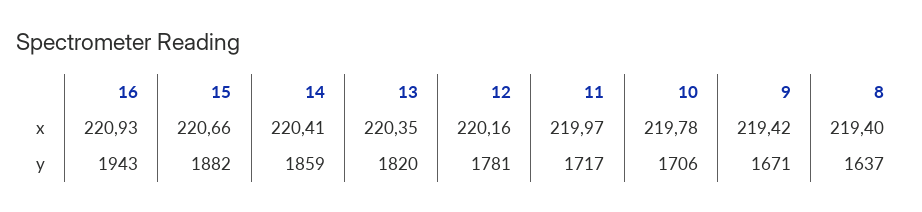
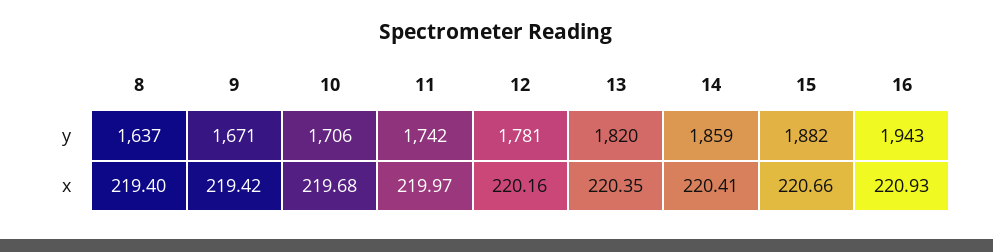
  {
    "16": {
      "x": 220.93,
      "y": 1943
    },
    "15": {
      "x": 220.66,
      "y": 1882
    },
    "14": {
      "x": 220.41,
      "y": 1859
    },
    "13": {
      "x": 220.35,
      "y": 1820
    },
    "12": {
      "x": 220.16,
      "y": 1781
    },
    "11": {
      "x": 219.97,
-     "y": 1717
+     "y": 1742
    },
    "10": {
-     "x": 219.78,
+     "x": 219.68,
      "y": 1706
    },
    "9": {
      "x": 219.42,
      "y": 1671
    },
    "8": {
      "x": 219.4,
      "y": 1637
    }
  }

